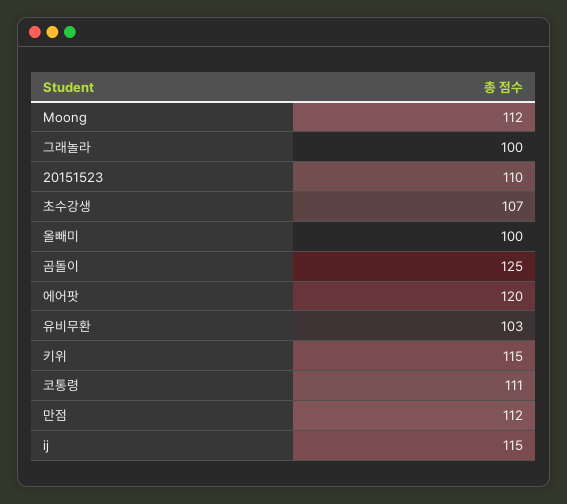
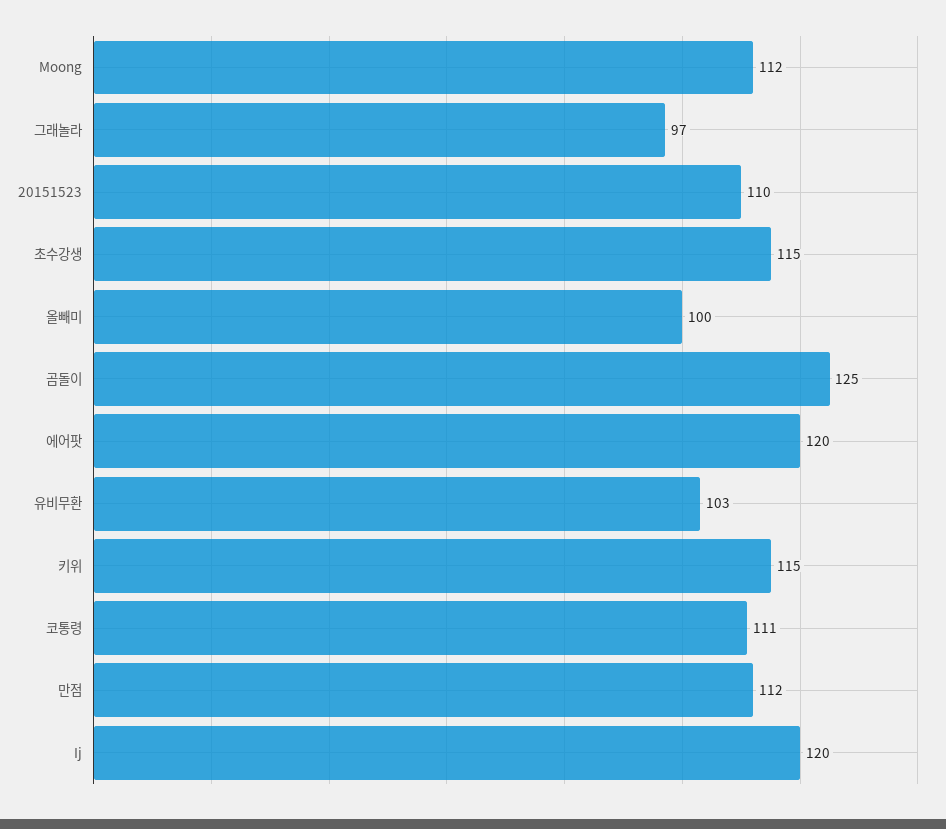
  {
    "Moong": 112,
-   "그래놀라": 100,
+   "그래놀라": 97,
    "20151523": 110,
-   "초수강생": 107,
+   "초수강생": 115,
    "올빼미": 100,
    "곰돌이": 125,
    "에어팟": 120,
    "유비무환": 103,
    "키위": 115,
    "코통령": 111,
    "만점": 112,
-   "ij": 115
+   "ij": 120
  }

